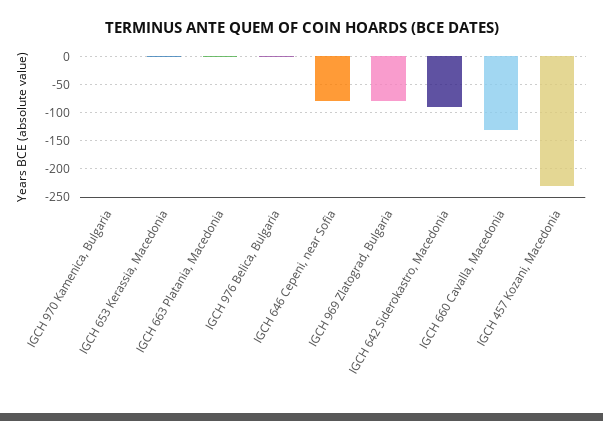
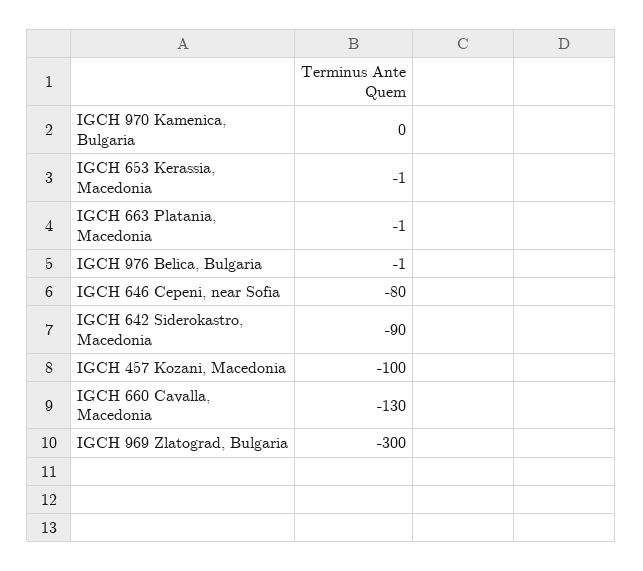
  {
    "IGCH 970 Kamenica, Bulgaria": 0,
    "IGCH 653 Kerassia, Macedonia": -1,
    "IGCH 663 Platania, Macedonia": -1,
    "IGCH 976 Belica, Bulgaria": -1,
    "IGCH 646 Cepeni, near Sofia": -80,
-   "IGCH 969 Zlatograd, Bulgaria": -75,
+   "IGCH 969 Zlatograd, Bulgaria": -300,
    "IGCH 642 Siderokastro, Macedonia": -90,
    "IGCH 660 Cavalla, Macedonia": -130,
-   "IGCH 457 Kozani, Macedonia": -225
+   "IGCH 457 Kozani, Macedonia": -100
  }

